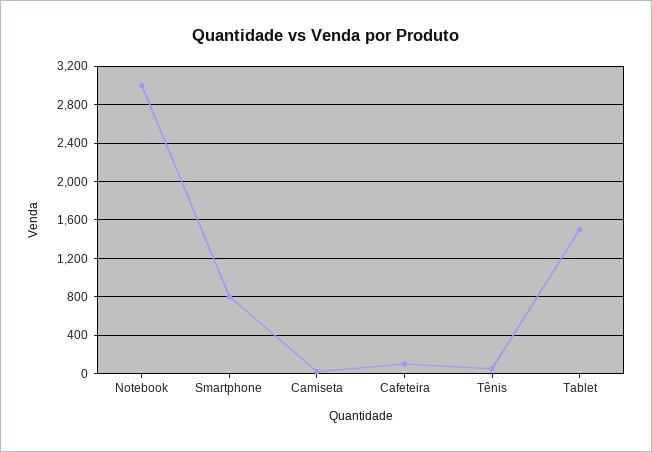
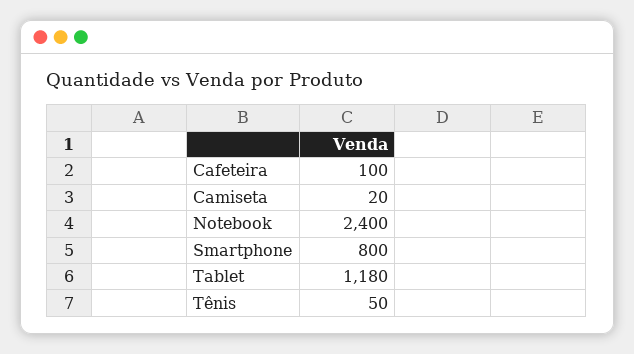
  {
-   "Notebook": 3000,
+   "Notebook": 2400,
    "Smartphone": 800,
    "Camiseta": 20,
    "Cafeteira": 100,
    "Tênis": 50,
-   "Tablet": 1500
+   "Tablet": 1180
  }

